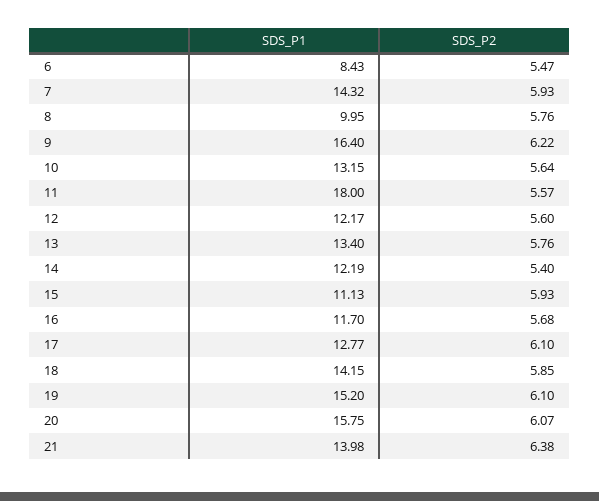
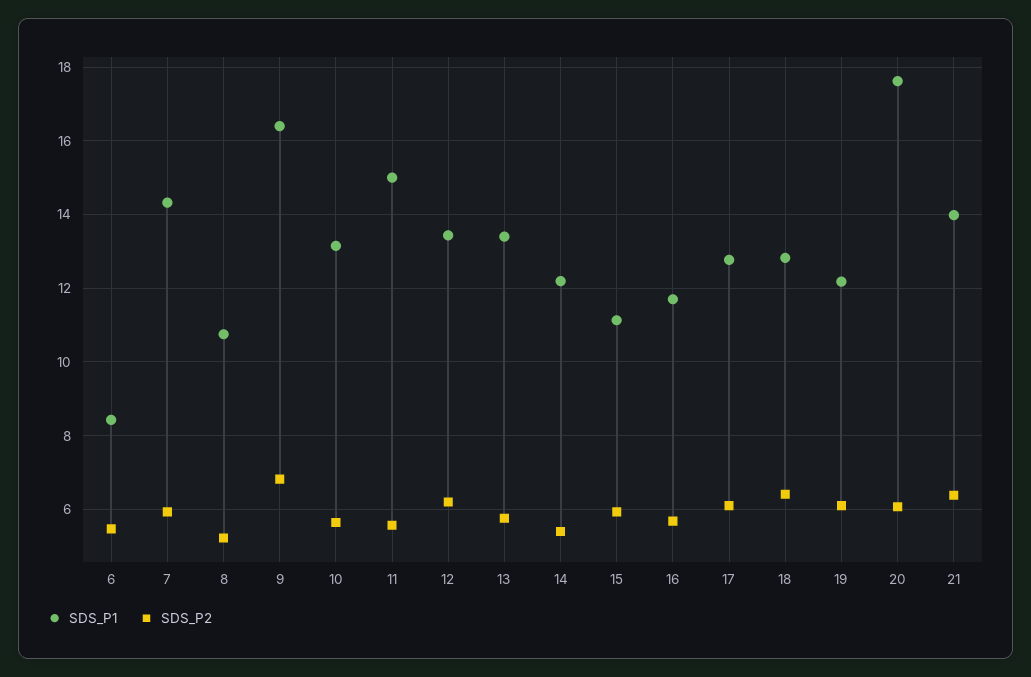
  {
    "SDS_P1": {
      "6": 8.43,
      "7": 14.32,
-     "8": 9.95,
+     "8": 10.8,
      "9": 16.4,
      "10": 13.15,
-     "11": 18,
+     "11": 15,
-     "12": 12.17,
+     "12": 13.4,
      "13": 13.4,
      "14": 12.19,
      "15": 11.13,
      "16": 11.7,
      "17": 12.77,
-     "18": 14.15,
+     "18": 12.8,
-     "19": 15.2,
+     "19": 12.2,
-     "20": 15.75,
+     "20": 17.6,
      "21": 13.98
    },
    "SDS_P2": {
      "6": 5.47,
      "7": 5.93,
-     "8": 5.76,
+     "8": 5.2,
-     "9": 6.22,
+     "9": 6.8,
      "10": 5.64,
      "11": 5.57,
-     "12": 5.6,
+     "12": 6.2,
      "13": 5.76,
      "14": 5.4,
      "15": 5.93,
      "16": 5.68,
      "17": 6.1,
-     "18": 5.85,
+     "18": 6.4,
      "19": 6.1,
      "20": 6.07,
      "21": 6.38
    }
  }

